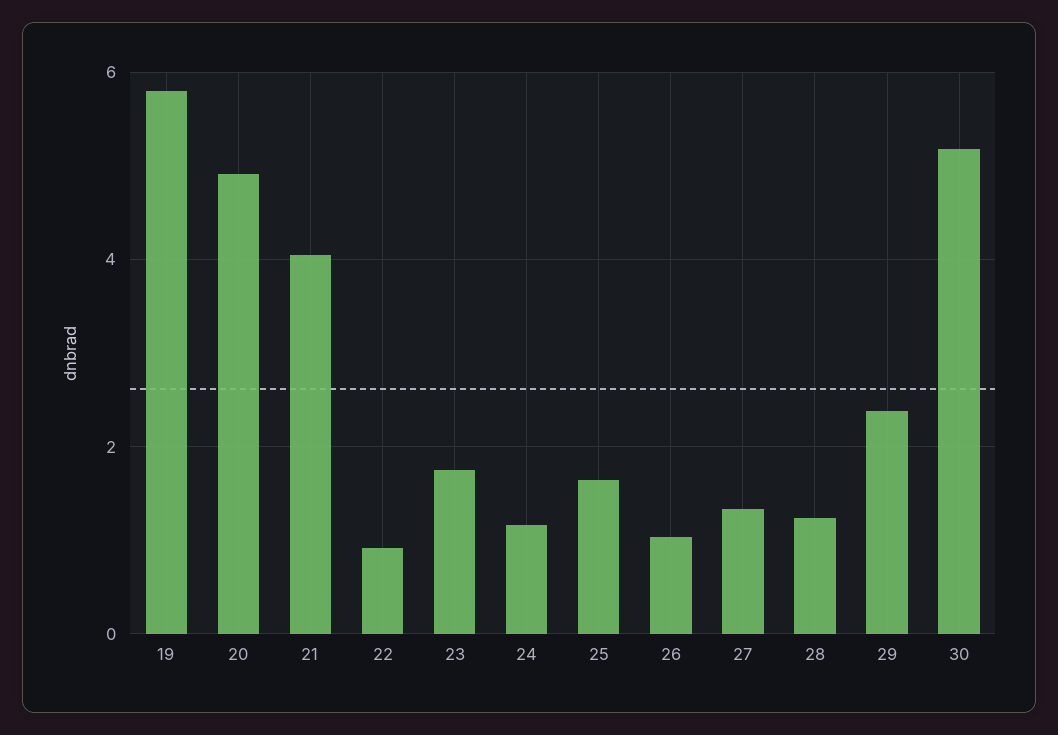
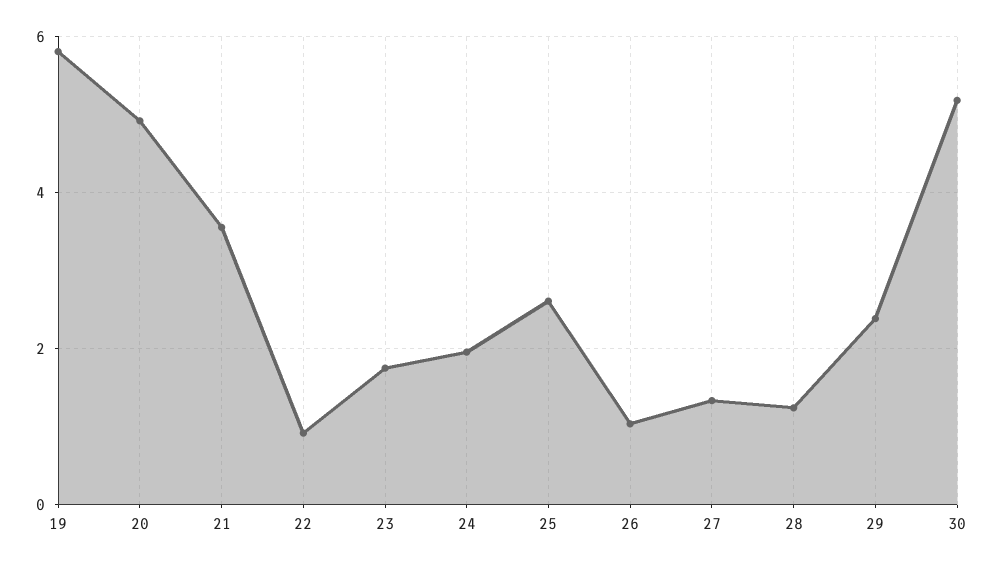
  {
    "19": 5.8,
    "20": 5,
-   "21": 4,
+   "21": 3.6,
    "22": 1,
    "23": 1.8,
-   "24": 1.2,
+   "24": 2,
-   "25": 1.6,
+   "25": 2.6,
    "26": 1,
    "27": 1.4,
    "28": 1.2,
    "29": 2.4,
    "30": 5.2
  }

